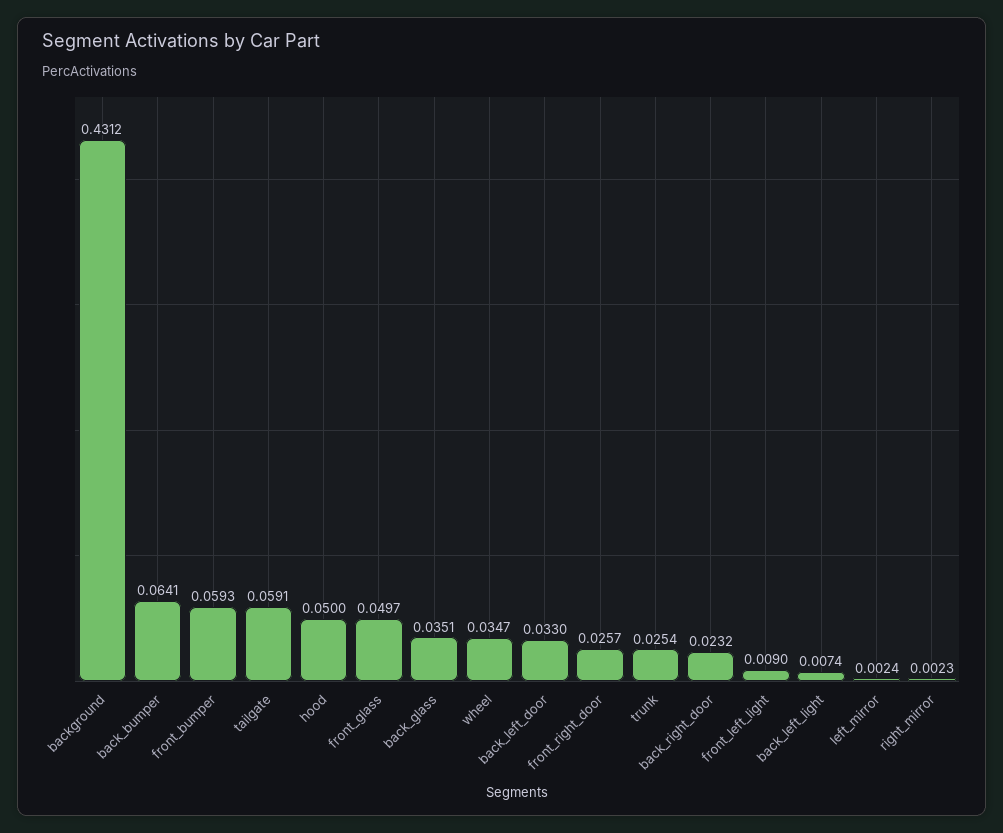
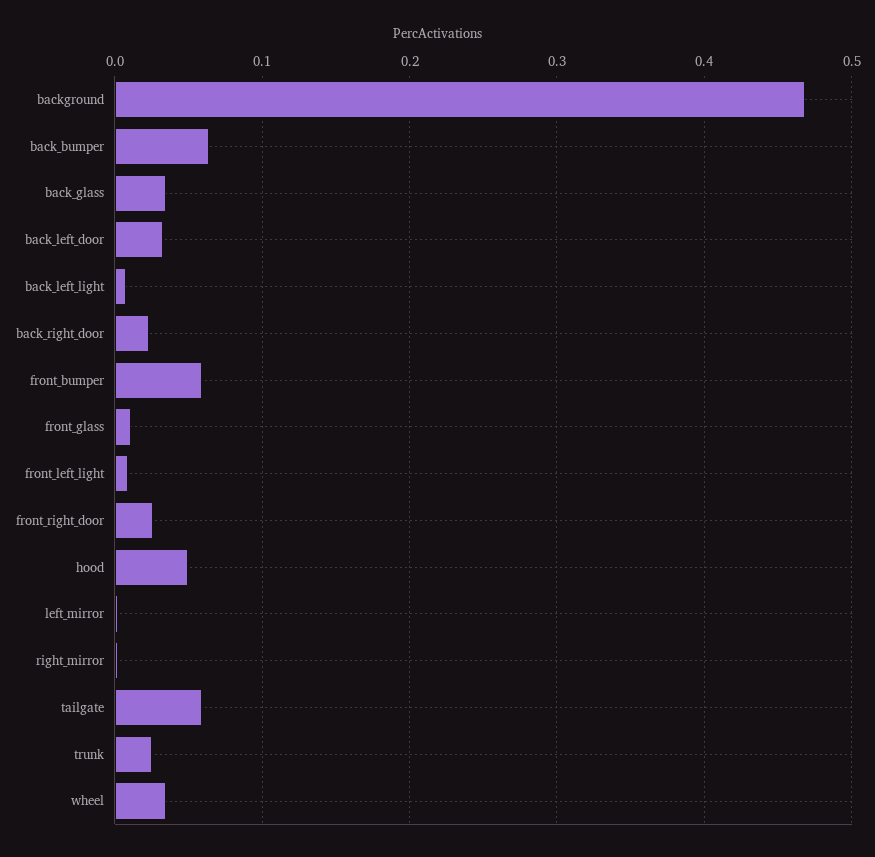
  {
-   "background": 0.4312,
+   "background": 0.47,
    "back_bumper": 0.0641,
    "front_bumper": 0.0593,
    "tailgate": 0.0591,
    "hood": 0.05,
-   "front_glass": 0.0497,
+   "front_glass": 0.01,
    "back_glass": 0.0351,
    "wheel": 0.0347,
    "back_left_door": 0.033,
    "front_right_door": 0.0257,
    "trunk": 0.0254,
    "back_right_door": 0.0232,
    "front_left_light": 0.009,
    "back_left_light": 0.0074,
    "left_mirror": 0.0024,
    "right_mirror": 0.0023
  }

